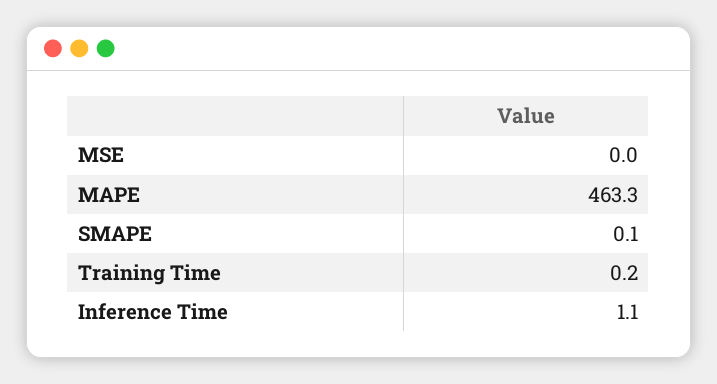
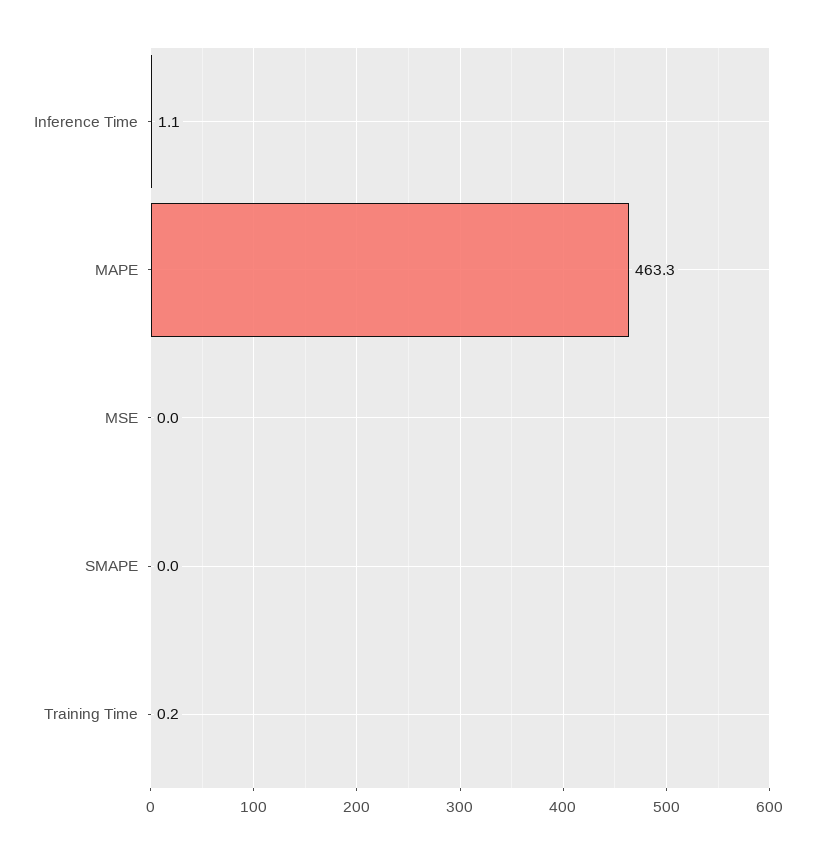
  {
    "MSE": 0,
    "MAPE": 463.3,
-   "SMAPE": 0.1,
+   "SMAPE": 0,
    "Training Time": 0.2,
    "Inference Time": 1.1
  }

